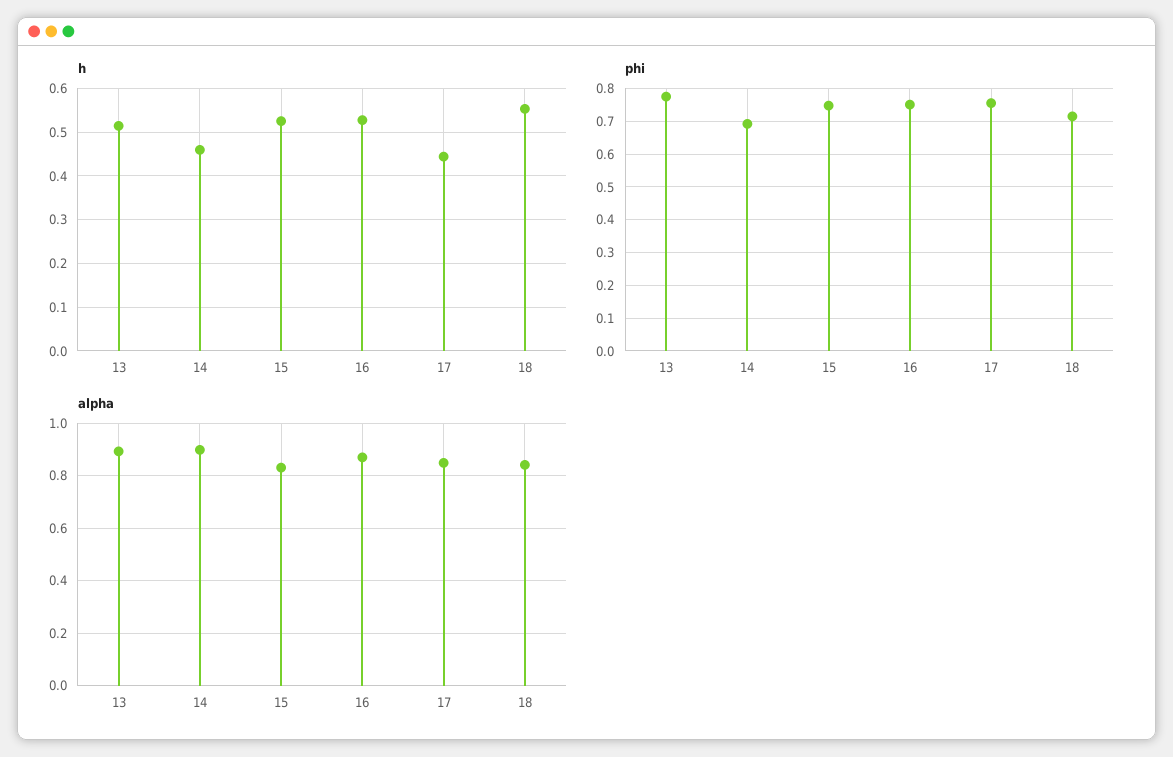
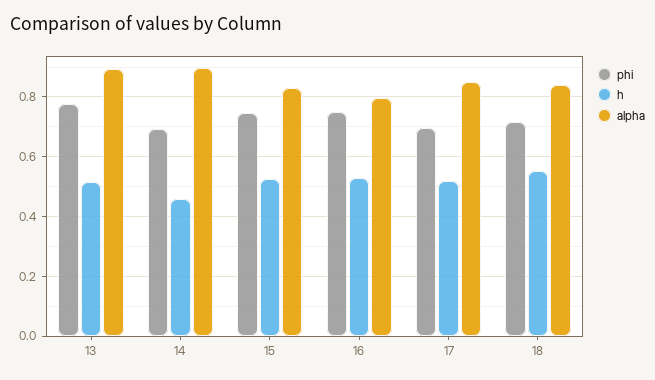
  {
    "h": {
      "13": 0.52,
      "14": 0.46,
      "15": 0.52,
      "16": 0.52,
-     "17": 0.44,
+     "17": 0.525,
      "18": 0.56
    },
    "phi": {
      "13": 0.78,
      "14": 0.7,
      "15": 0.74,
      "16": 0.76,
-     "17": 0.76,
+     "17": 0.7,
      "18": 0.72
    },
    "alpha": {
      "13": 0.9,
      "14": 0.9,
      "15": 0.825,
-     "16": 0.875,
+     "16": 0.8,
      "17": 0.85,
      "18": 0.85
    }
  }

